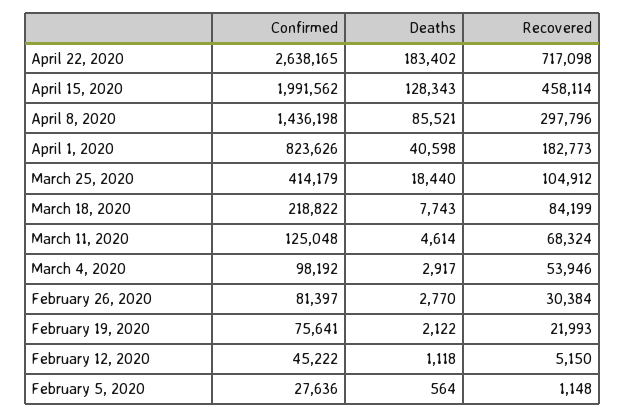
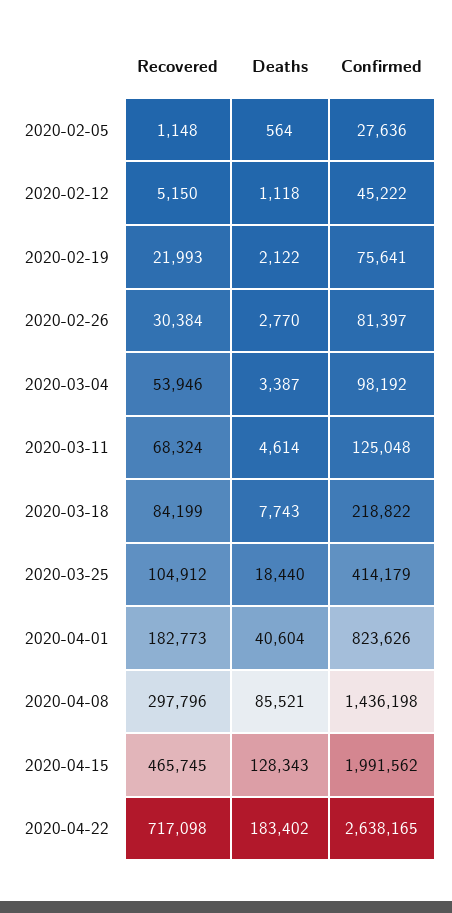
  {
    "Confirmed": {
      "April 22, 2020": 2638165,
      "April 15, 2020": 1991562,
      "April 8, 2020": 1436198,
      "April 1, 2020": 823626,
      "March 25, 2020": 414179,
      "March 18, 2020": 218822,
      "March 11, 2020": 125048,
      "March 4, 2020": 98192,
      "February 26, 2020": 81397,
      "February 19, 2020": 75641,
      "February 12, 2020": 45222,
      "February 5, 2020": 27636
    },
    "Deaths": {
      "April 22, 2020": 183402,
      "April 15, 2020": 128343,
      "April 8, 2020": 85521,
-     "April 1, 2020": 40598,
+     "April 1, 2020": 40604,
      "March 25, 2020": 18440,
      "March 18, 2020": 7743,
      "March 11, 2020": 4614,
-     "March 4, 2020": 2917,
+     "March 4, 2020": 3387,
      "February 26, 2020": 2770,
      "February 19, 2020": 2122,
      "February 12, 2020": 1118,
      "February 5, 2020": 564
    },
    "Recovered": {
      "April 22, 2020": 717098,
-     "April 15, 2020": 458114,
+     "April 15, 2020": 465745,
      "April 8, 2020": 297796,
      "April 1, 2020": 182773,
      "March 25, 2020": 104912,
      "March 18, 2020": 84199,
      "March 11, 2020": 68324,
      "March 4, 2020": 53946,
      "February 26, 2020": 30384,
      "February 19, 2020": 21993,
      "February 12, 2020": 5150,
      "February 5, 2020": 1148
    }
  }

